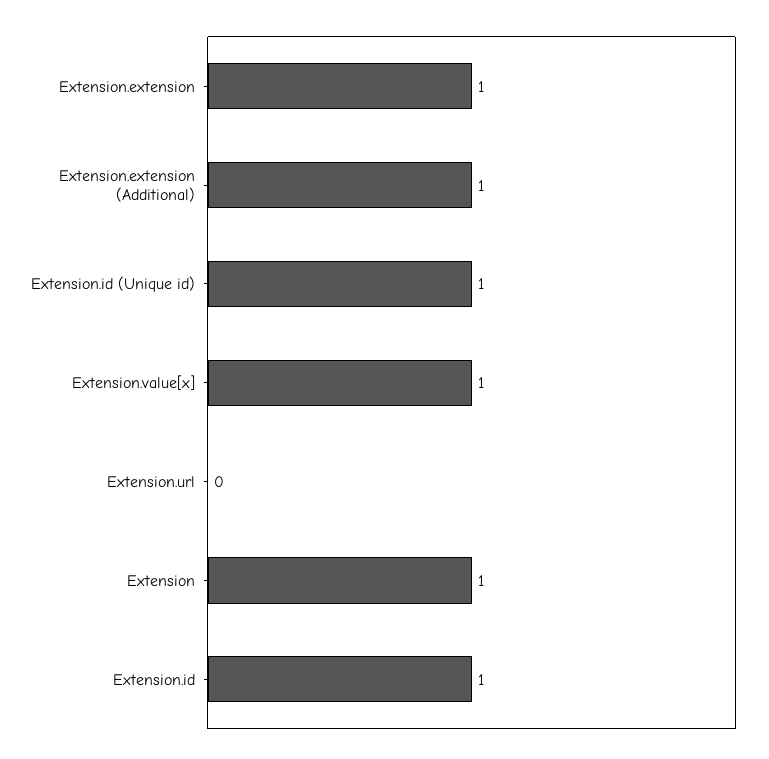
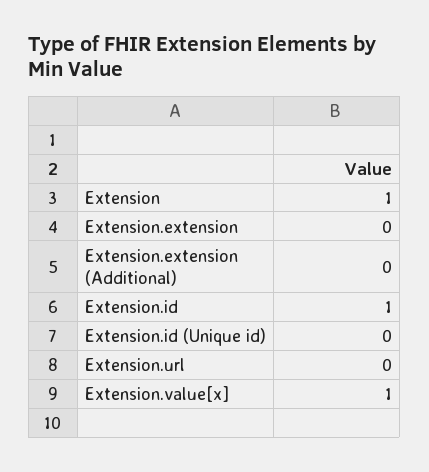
  {
-   "Extension.extension": 1,
+   "Extension.extension": 0,
-   "Extension.extension (Additional)": 1,
+   "Extension.extension (Additional)": 0,
-   "Extension.id (Unique id)": 1,
+   "Extension.id (Unique id)": 0,
    "Extension.value[x]": 1,
    "Extension.url": 0,
    "Extension": 1,
    "Extension.id": 1
  }

